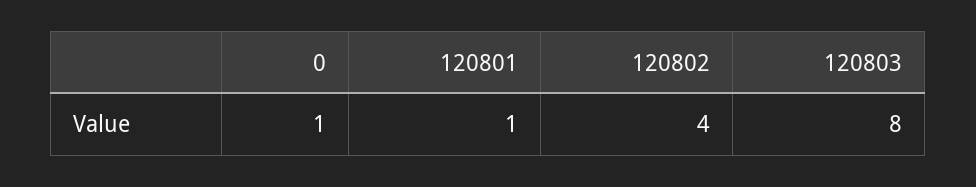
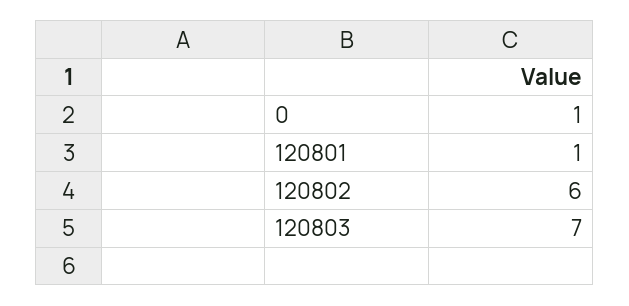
  {
    "0": 1,
    "120801": 1,
-   "120802": 4,
+   "120802": 6,
-   "120803": 8
+   "120803": 7
  }

